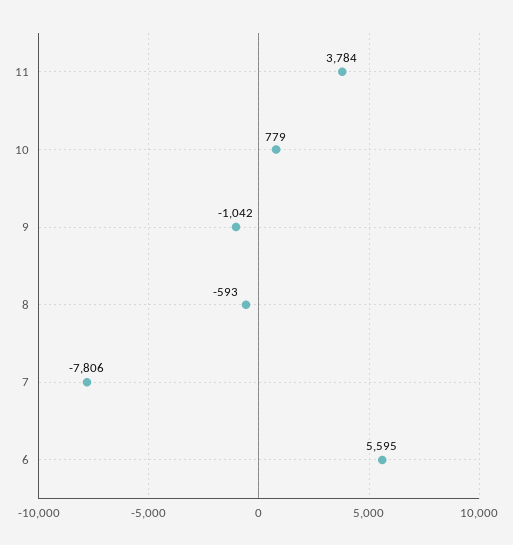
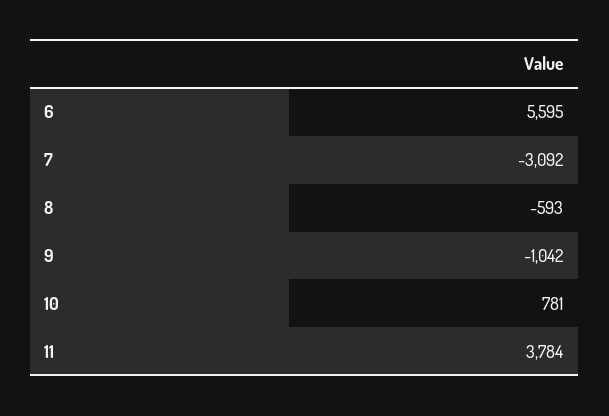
  {
    "11": 3784,
-   "10": 779,
+   "10": 781,
    "9": -1042,
    "8": -593,
-   "7": -7806,
+   "7": -3092,
    "6": 5595
  }

